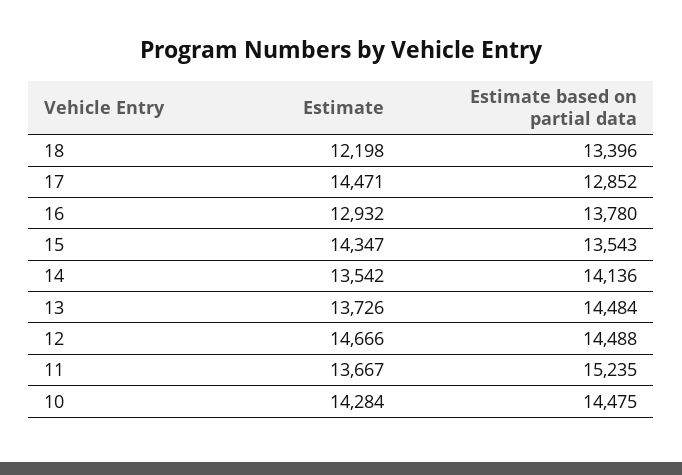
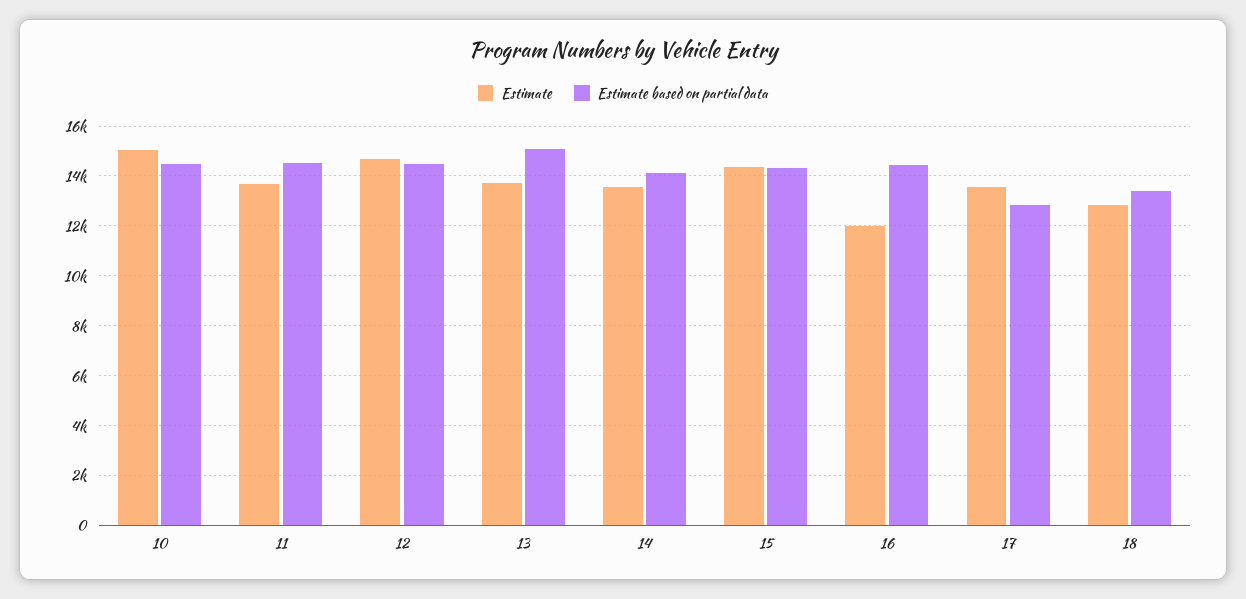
  {
    "Estimate": {
-     "18": 12198,
+     "18": 12750,
-     "17": 14471,
+     "17": 13500,
-     "16": 12932,
+     "16": 12000,
      "15": 14347,
      "14": 13542,
      "13": 13726,
      "12": 14666,
      "11": 13667,
-     "10": 14284
+     "10": 15000
    },
    "Estimate based on partial data": {
      "18": 13396,
      "17": 12852,
-     "16": 13780,
+     "16": 14500,
-     "15": 13543,
+     "15": 14250,
      "14": 14136,
-     "13": 14484,
+     "13": 15000,
      "12": 14488,
-     "11": 15235,
+     "11": 14500,
      "10": 14475
    }
  }

